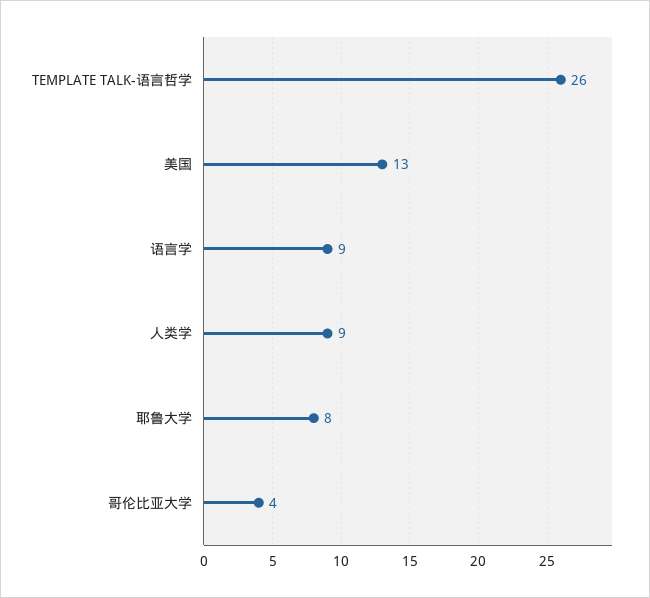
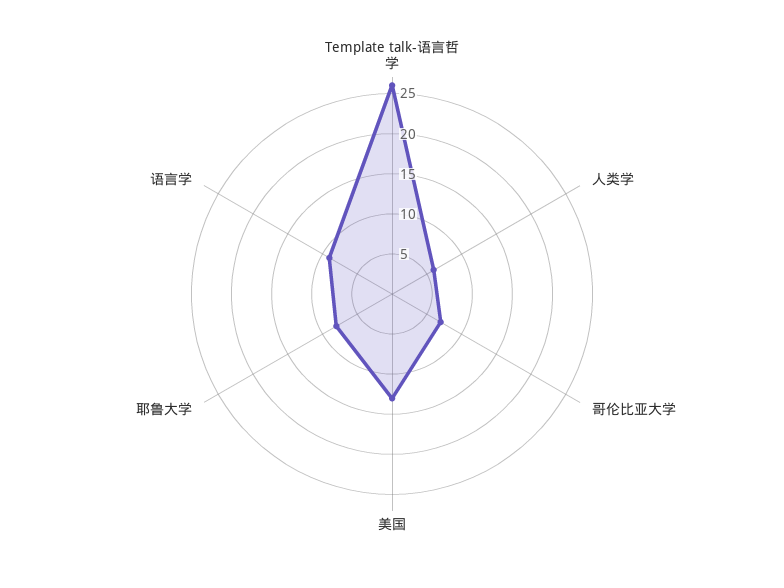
  {
    "TEMPLATE TALK-语言哲学": 26,
    "美国": 13,
    "语言学": 9,
-   "人类学": 9,
+   "人类学": 6,
    "耶鲁大学": 8,
-   "哥伦比亚大学": 4
+   "哥伦比亚大学": 7
  }

